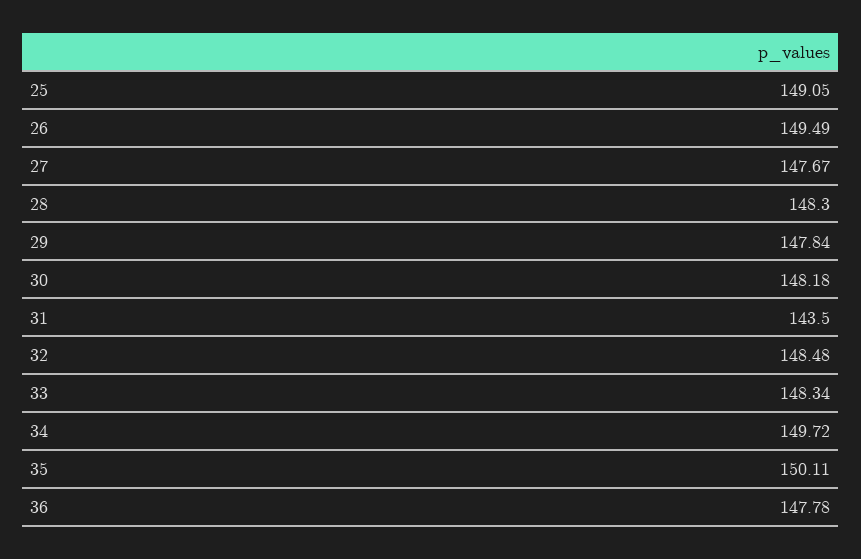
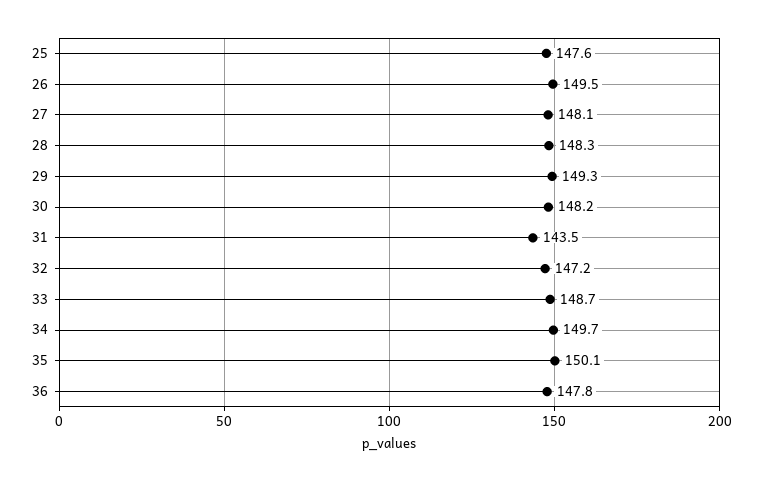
  {
-   "25": 149.05,
+   "25": 147.6,
    "26": 149.49,
-   "27": 147.67,
+   "27": 148.1,
    "28": 148.3,
-   "29": 147.84,
+   "29": 149.3,
    "30": 148.18,
    "31": 143.5,
-   "32": 148.48,
+   "32": 147.2,
-   "33": 148.34,
+   "33": 148.7,
    "34": 149.72,
    "35": 150.11,
    "36": 147.78
  }

